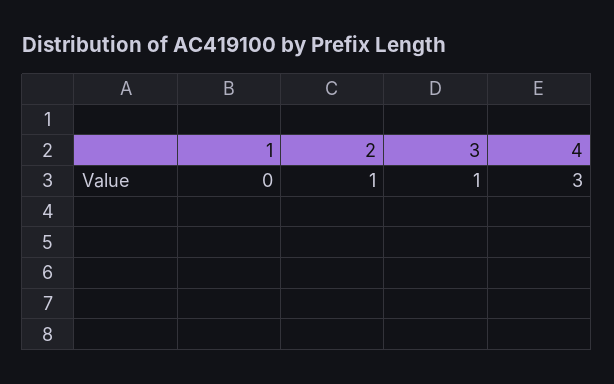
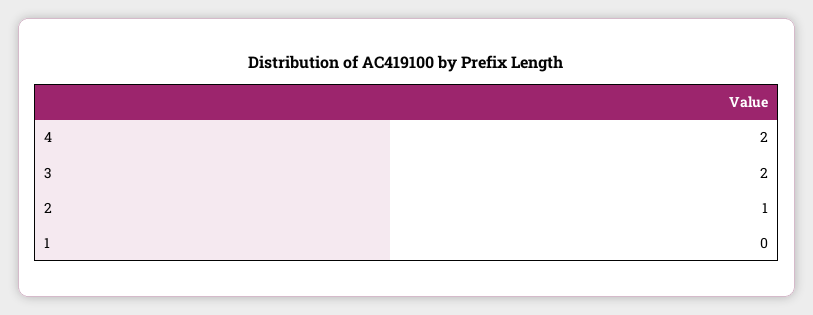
  {
    "1": 0,
    "2": 1,
-   "3": 1,
+   "3": 2,
-   "4": 3
+   "4": 2
  }

